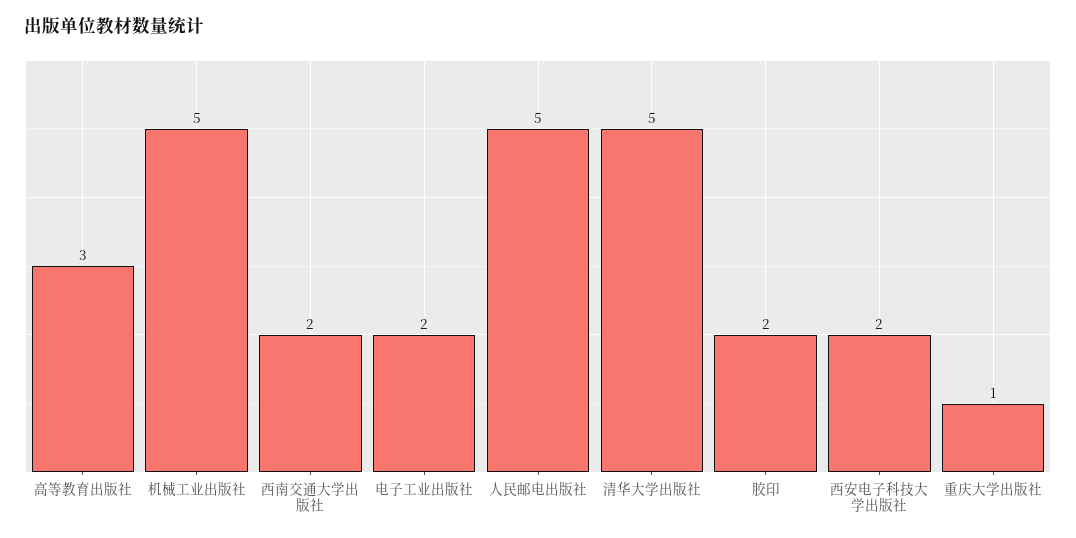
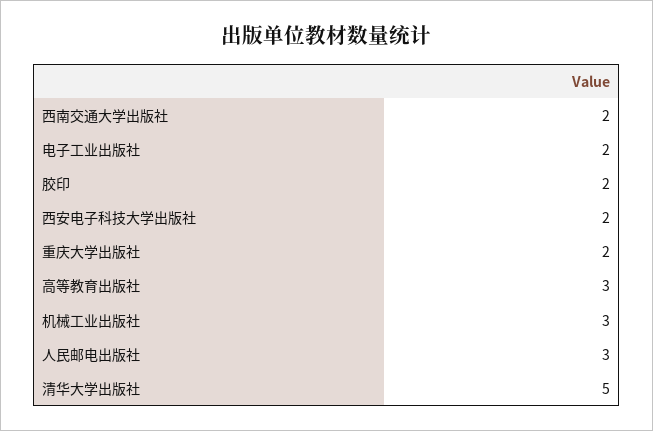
  {
    "高等教育出版社": 3,
-   "机械工业出版社": 5,
+   "机械工业出版社": 3,
    "西南交通大学出版社": 2,
    "电子工业出版社": 2,
-   "人民邮电出版社": 5,
+   "人民邮电出版社": 3,
    "清华大学出版社": 5,
    "胶印": 2,
    "西安电子科技大学出版社": 2,
-   "重庆大学出版社": 1
+   "重庆大学出版社": 2
  }

